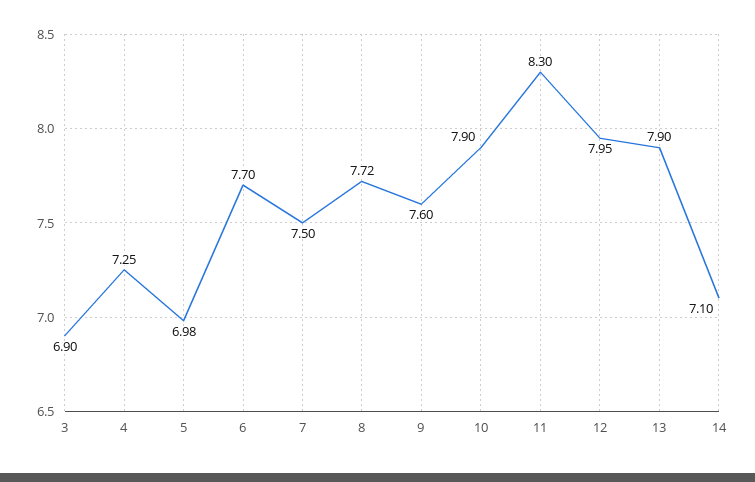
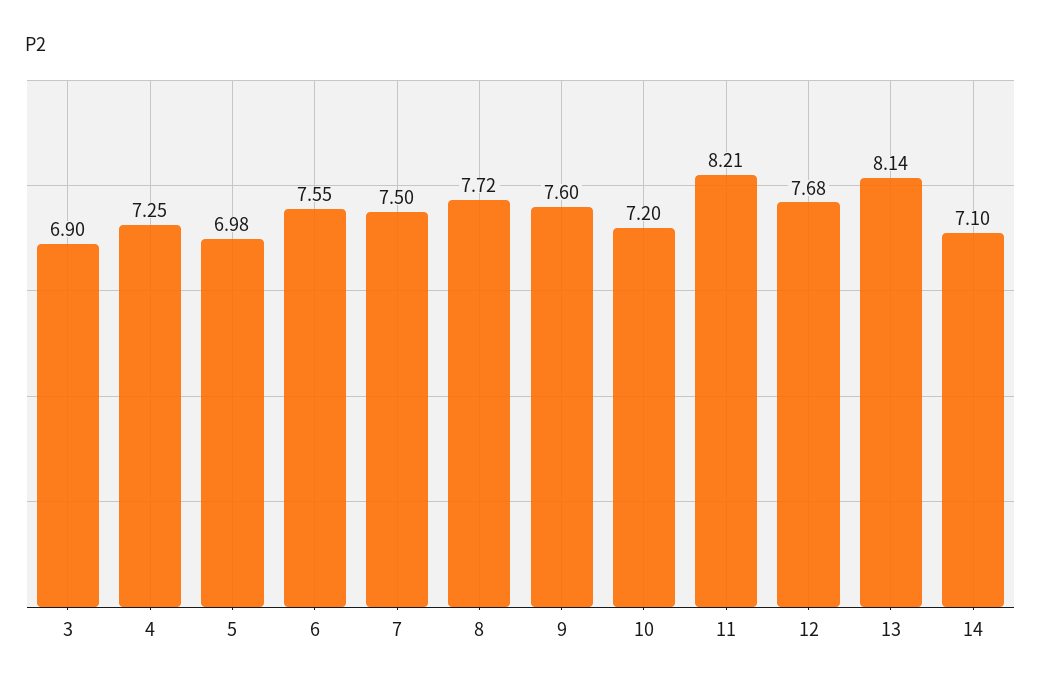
  {
    "3": 6.9,
    "4": 7.25,
    "5": 6.98,
-   "6": 7.7,
+   "6": 7.55,
    "7": 7.5,
    "8": 7.72,
    "9": 7.6,
-   "10": 7.9,
+   "10": 7.2,
-   "11": 8.3,
+   "11": 8.21,
-   "12": 7.95,
+   "12": 7.68,
-   "13": 7.9,
+   "13": 8.14,
    "14": 7.1
  }

